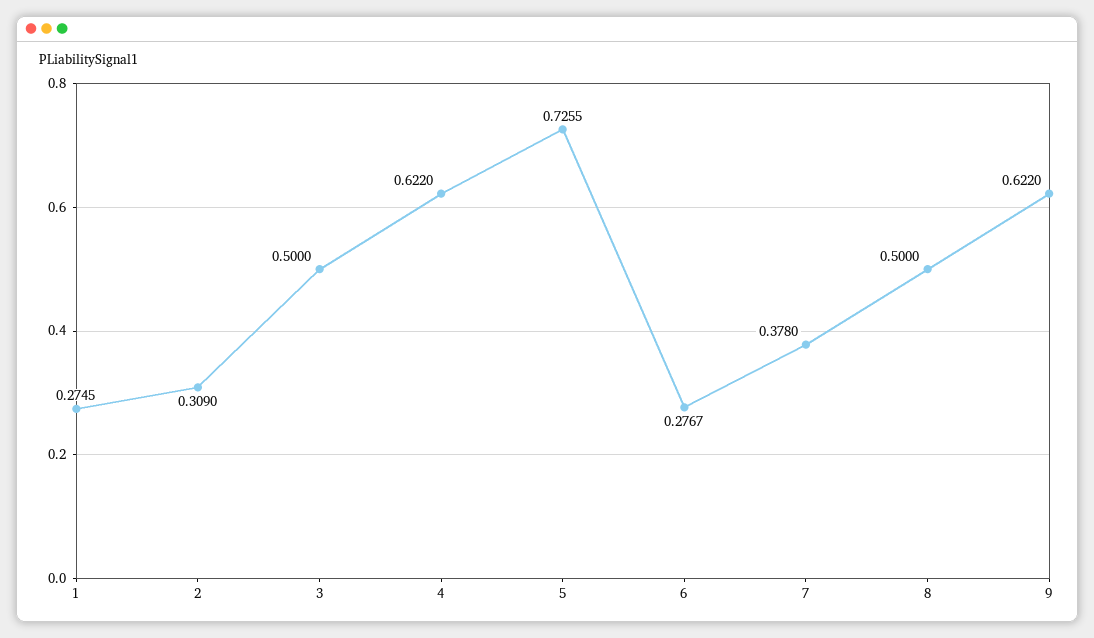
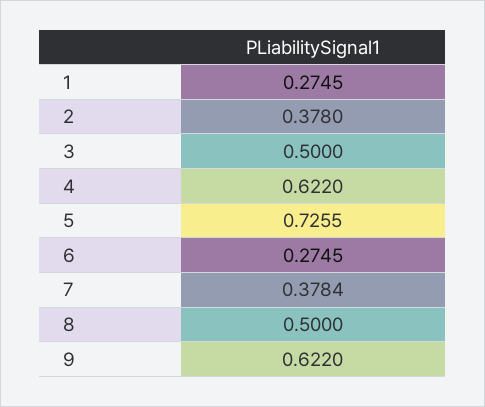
  {
    "1": 0.2745,
-   "2": 0.309,
+   "2": 0.378,
    "3": 0.5,
    "4": 0.622,
    "5": 0.7255,
-   "6": 0.2767,
+   "6": 0.2745,
-   "7": 0.378,
+   "7": 0.3784,
    "8": 0.5,
    "9": 0.622
  }

